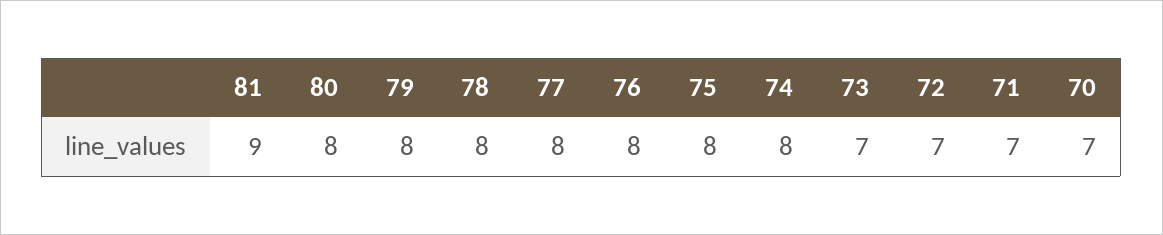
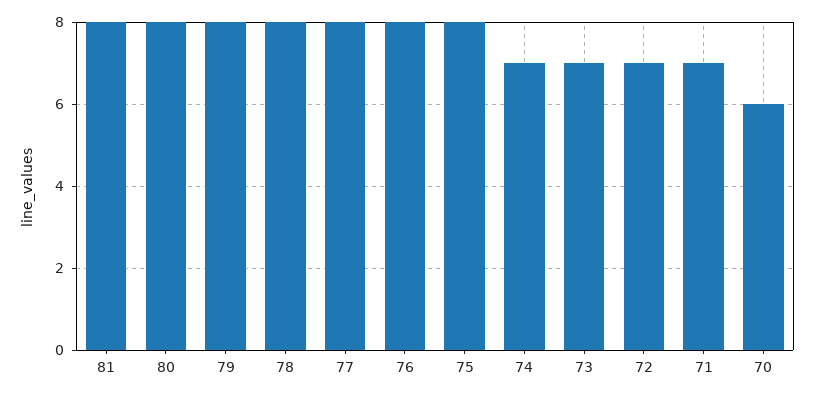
  {
-   "81": 9,
+   "81": 8,
    "80": 8,
    "79": 8,
    "78": 8,
    "77": 8,
    "76": 8,
    "75": 8,
-   "74": 8,
+   "74": 7,
    "73": 7,
    "72": 7,
    "71": 7,
-   "70": 7
+   "70": 6
  }

